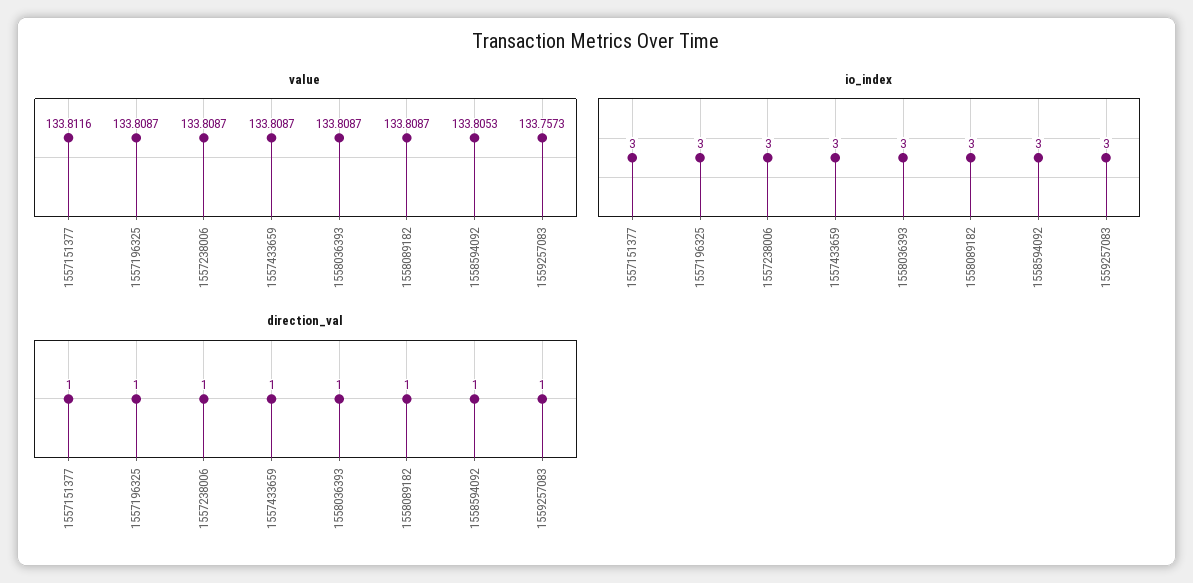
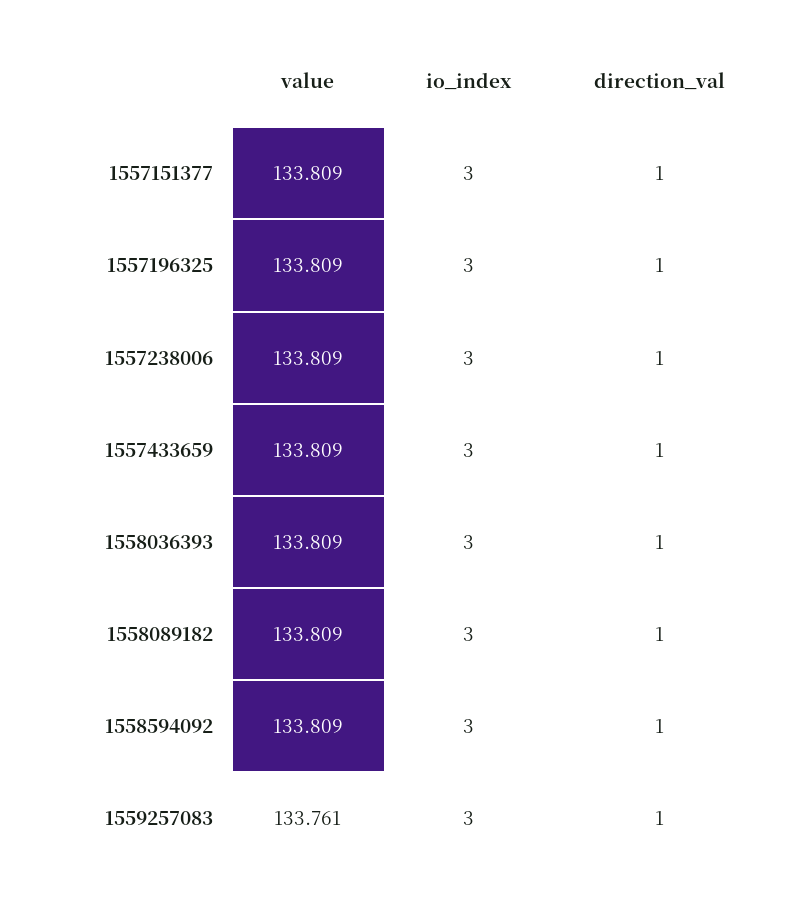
  {
    "value": {
-     "1557151377": 133.8116,
+     "1557151377": 133.809,
      "1557196325": 133.8087,
      "1557238006": 133.8087,
      "1557433659": 133.8087,
      "1558036393": 133.8087,
      "1558089182": 133.8087,
-     "1558594092": 133.8053,
+     "1558594092": 133.809,
-     "1559257083": 133.7573
+     "1559257083": 133.761
    },
    "io_index": {
      "1557151377": 3,
      "1557196325": 3,
      "1557238006": 3,
      "1557433659": 3,
      "1558036393": 3,
      "1558089182": 3,
      "1558594092": 3,
      "1559257083": 3
    },
    "direction_val": {
      "1557151377": 1,
      "1557196325": 1,
      "1557238006": 1,
      "1557433659": 1,
      "1558036393": 1,
      "1558089182": 1,
      "1558594092": 1,
      "1559257083": 1
    }
  }

